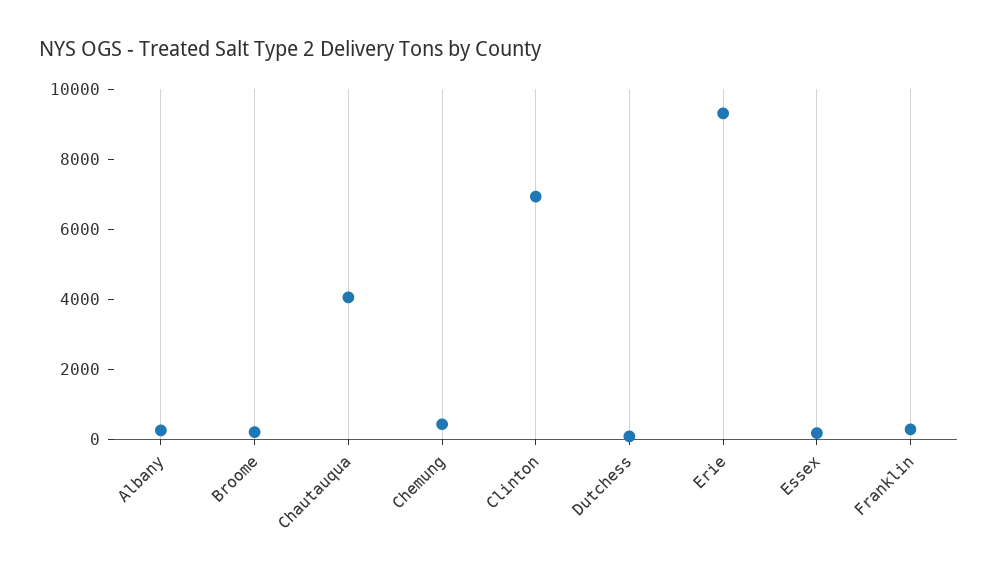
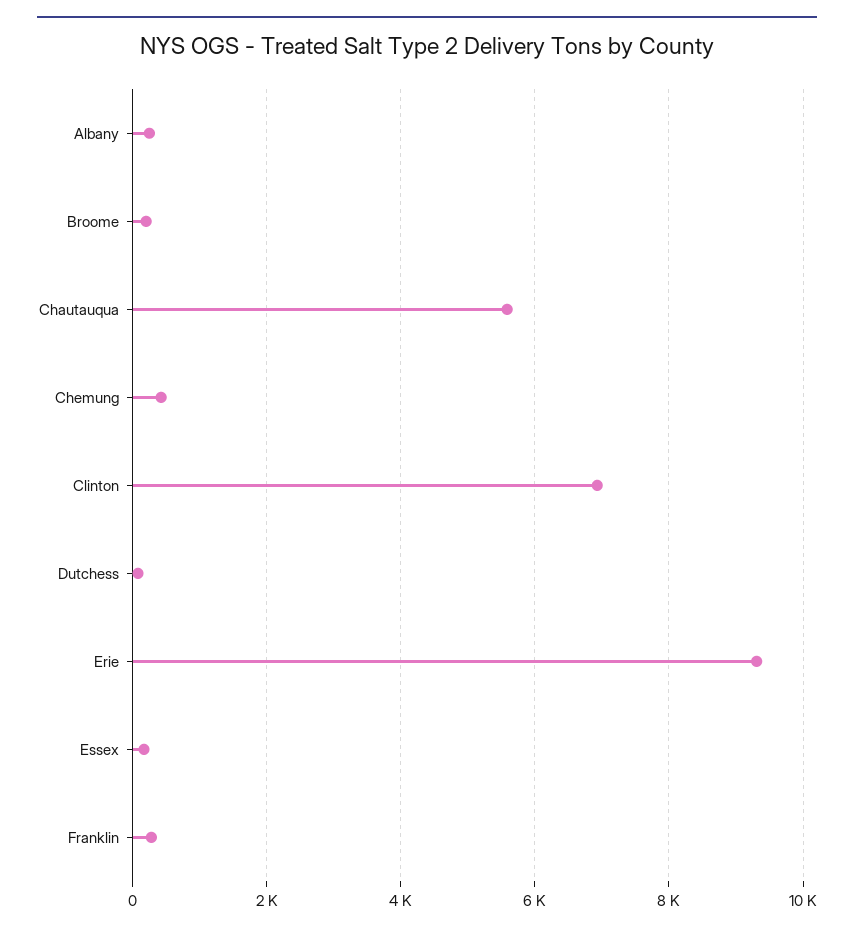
  {
    "Albany": 200,
    "Broome": 200,
-   "Chautauqua": 4000,
+   "Chautauqua": 5600,
    "Chemung": 400,
    "Clinton": 7000,
    "Dutchess": 0,
    "Erie": 9400,
    "Essex": 200,
    "Franklin": 200
  }

